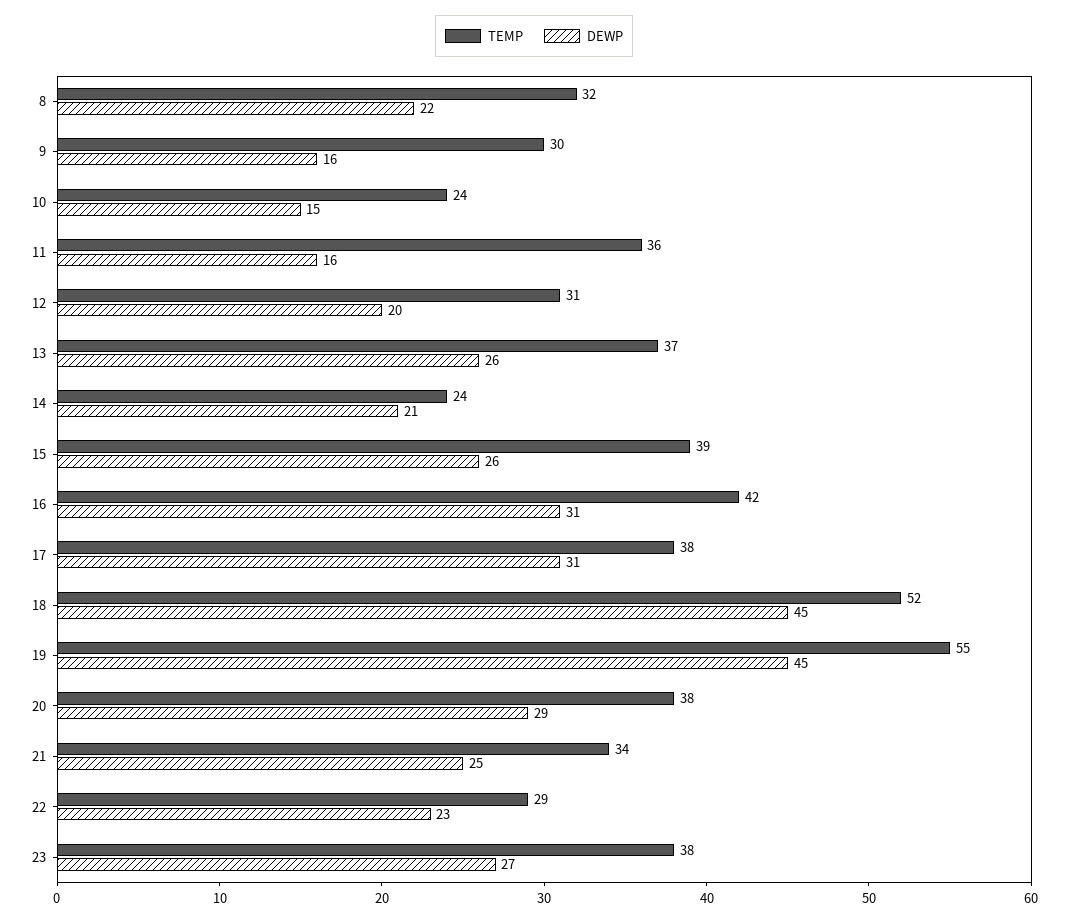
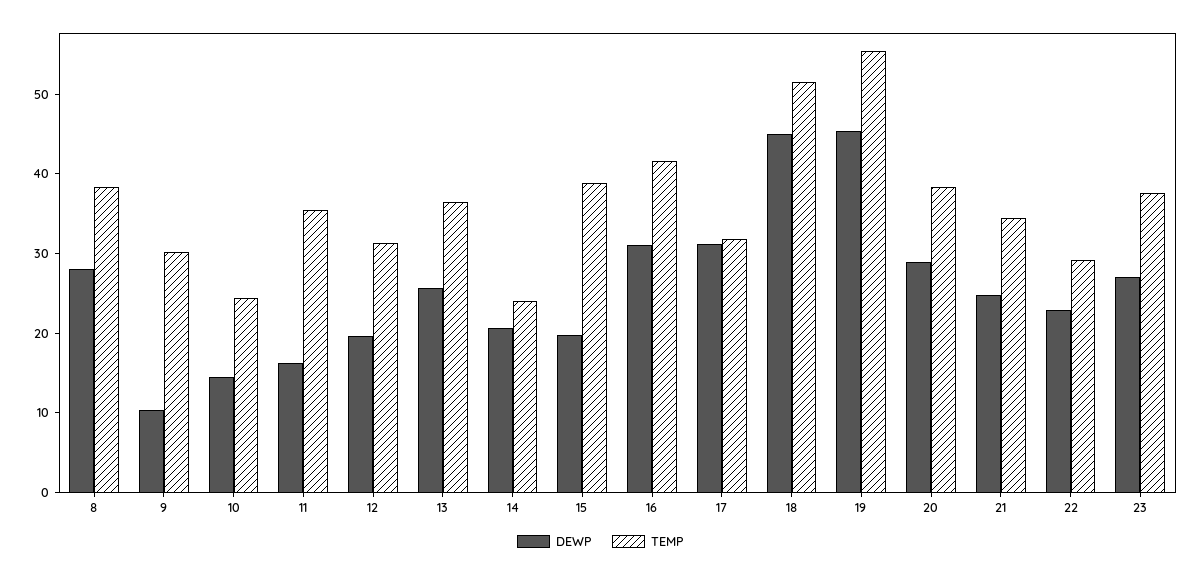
  {
    "TEMP": {
-     "8": 32,
+     "8": 38,
      "9": 30,
      "10": 24,
      "11": 36,
      "12": 31,
      "13": 37,
      "14": 24,
      "15": 39,
      "16": 42,
-     "17": 38,
+     "17": 32,
      "18": 52,
      "19": 55,
      "20": 38,
      "21": 34,
      "22": 29,
      "23": 38
    },
    "DEWP": {
-     "8": 22,
+     "8": 28,
-     "9": 16,
+     "9": 10,
      "10": 15,
      "11": 16,
      "12": 20,
      "13": 26,
      "14": 21,
-     "15": 26,
+     "15": 20,
      "16": 31,
      "17": 31,
      "18": 45,
      "19": 45,
      "20": 29,
      "21": 25,
      "22": 23,
      "23": 27
    }
  }

